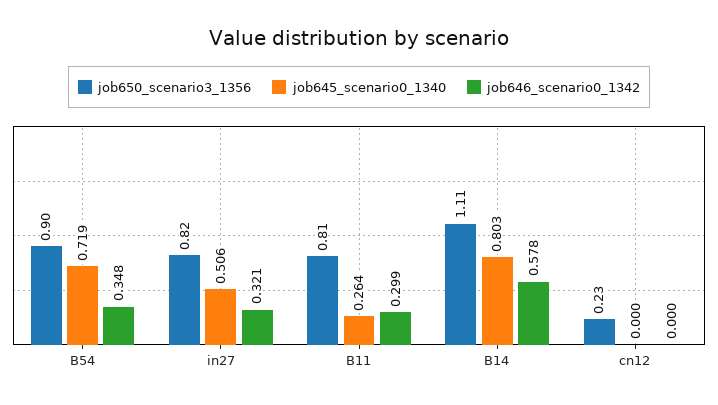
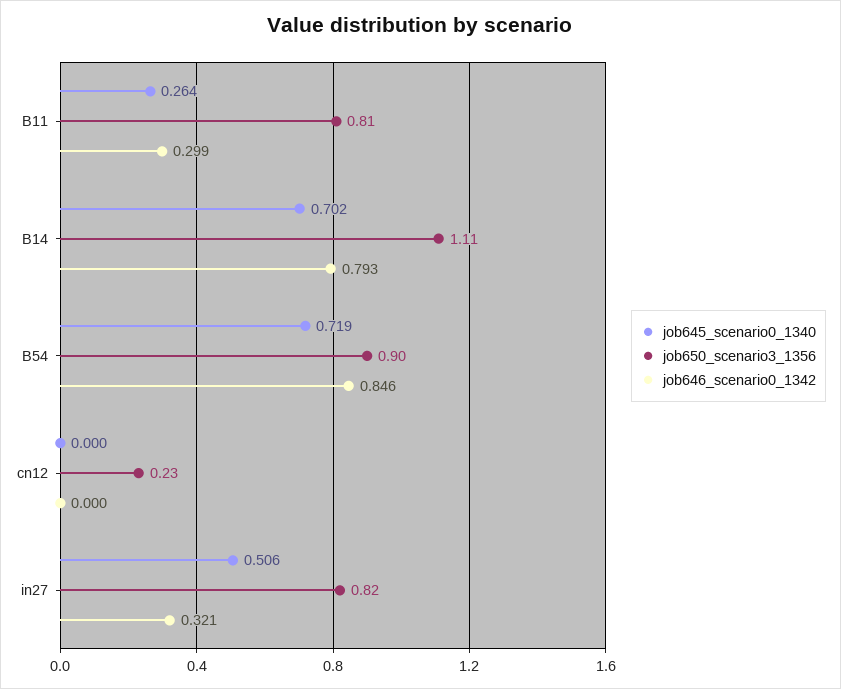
  {
    "job650_scenario3_1356": {
      "B54": 0.9,
      "in27": 0.82,
      "B11": 0.81,
      "B14": 1.11,
      "cn12": 0.23
    },
    "job645_scenario0_1340": {
      "B54": 0.719,
      "in27": 0.506,
      "B11": 0.264,
-     "B14": 0.803,
+     "B14": 0.702,
      "cn12": 0
    },
    "job646_scenario0_1342": {
-     "B54": 0.348,
+     "B54": 0.846,
      "in27": 0.321,
      "B11": 0.299,
-     "B14": 0.578,
+     "B14": 0.793,
      "cn12": 0
    }
  }

